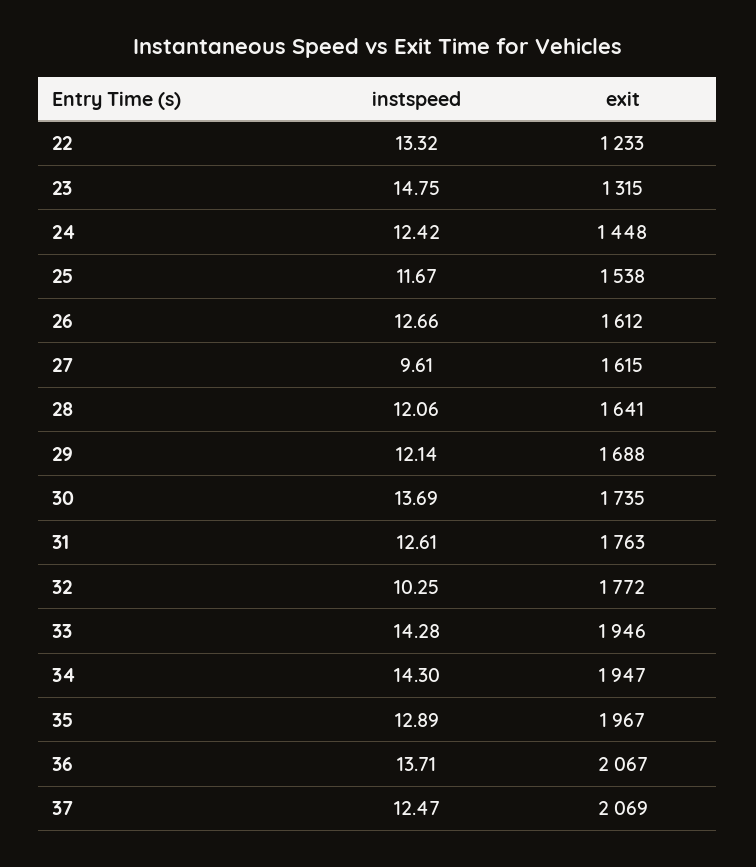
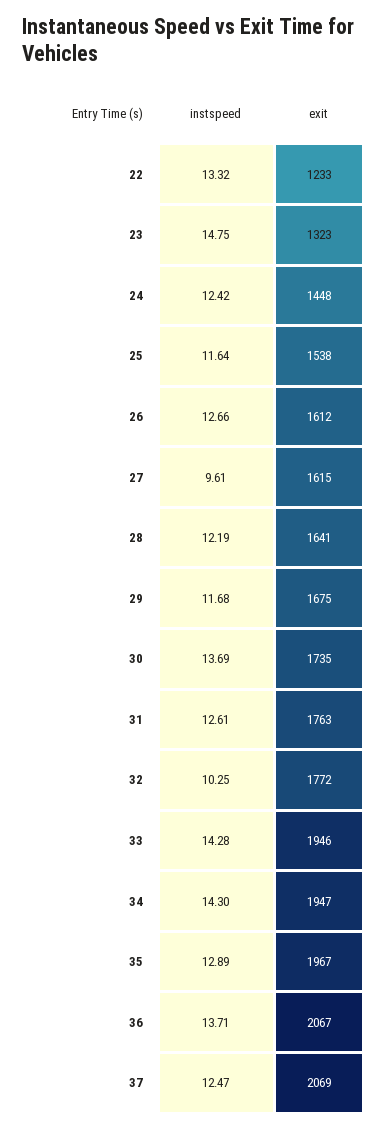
  {
    "instspeed": {
      "22": 13.32,
      "23": 14.75,
      "24": 12.42,
-     "25": 11.67,
+     "25": 11.64,
      "26": 12.66,
      "27": 9.61,
-     "28": 12.06,
+     "28": 12.19,
-     "29": 12.14,
+     "29": 11.68,
      "30": 13.69,
      "31": 12.61,
      "32": 10.25,
      "33": 14.28,
      "34": 14.3,
      "35": 12.89,
      "36": 13.71,
      "37": 12.47
    },
    "exit": {
      "22": 1233,
-     "23": 1315,
+     "23": 1323,
      "24": 1448,
      "25": 1538,
      "26": 1612,
      "27": 1615,
      "28": 1641,
-     "29": 1688,
+     "29": 1675,
      "30": 1735,
      "31": 1763,
      "32": 1772,
      "33": 1946,
      "34": 1947,
      "35": 1967,
      "36": 2067,
      "37": 2069
    }
  }

